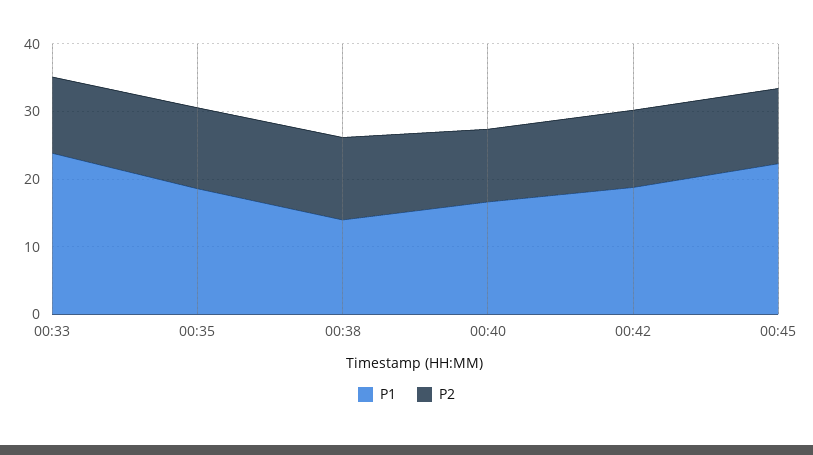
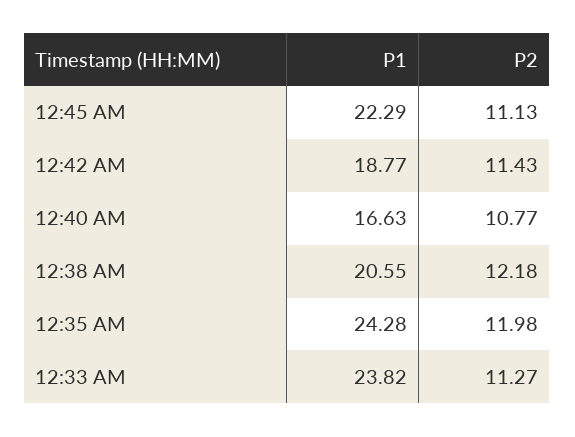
  {
    "P1": {
      "00:33": 23.82,
-     "00:35": 18,
+     "00:35": 24.28,
-     "00:38": 14,
+     "00:38": 20.55,
      "00:40": 16.63,
      "00:42": 18.77,
      "00:45": 22.29
    },
    "P2": {
      "00:33": 11.27,
      "00:35": 11.98,
      "00:38": 12.18,
      "00:40": 10.77,
      "00:42": 11.43,
      "00:45": 11.13
    }
  }

